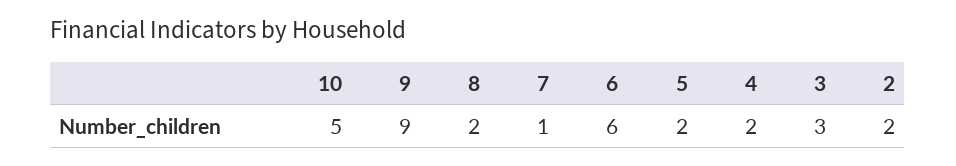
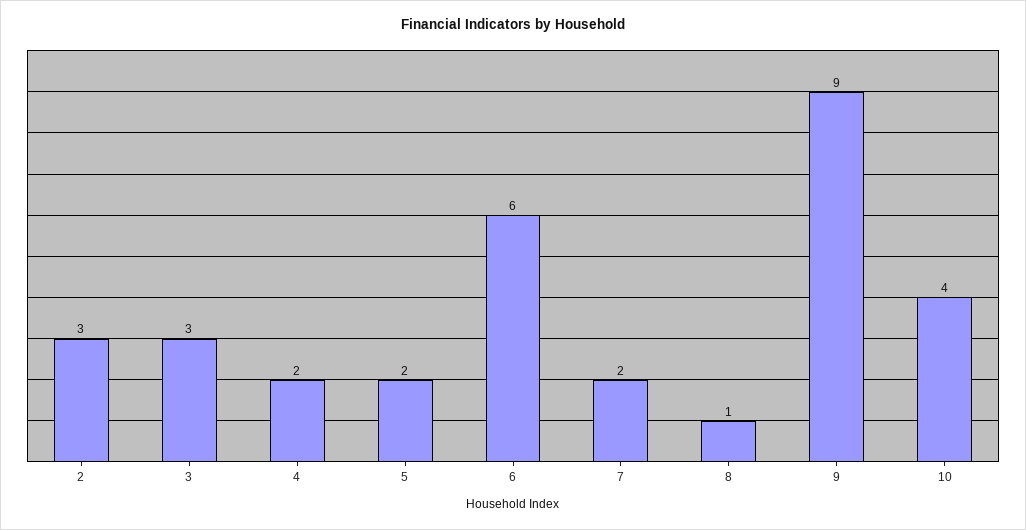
  {
-   "10": 5,
+   "10": 4,
    "9": 9,
-   "8": 2,
+   "8": 1,
-   "7": 1,
+   "7": 2,
    "6": 6,
    "5": 2,
    "4": 2,
    "3": 3,
-   "2": 2
+   "2": 3
  }

